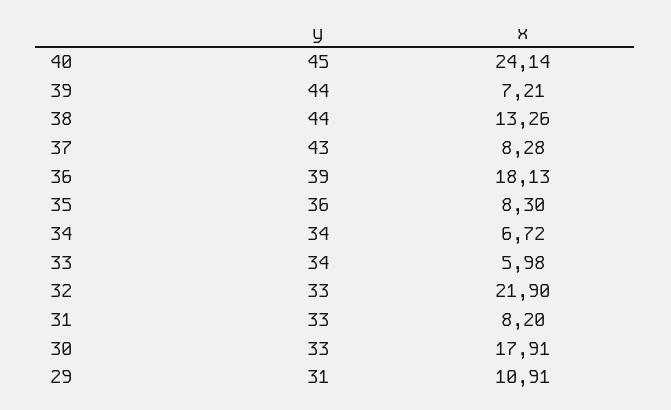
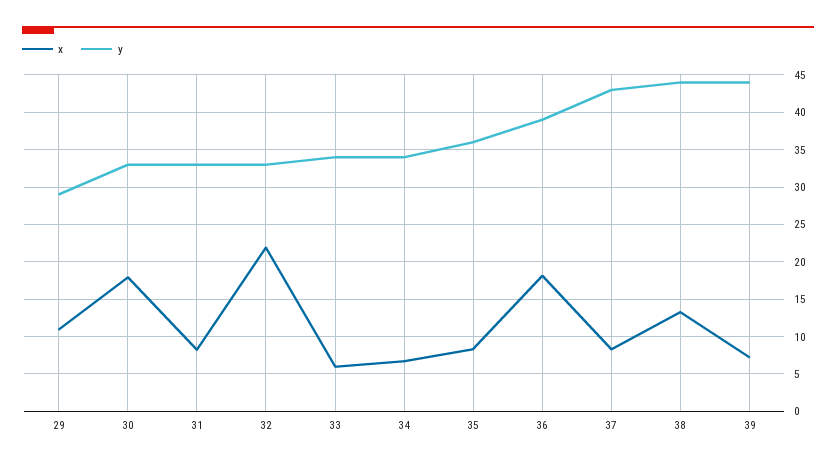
  {
    "y": {
-     "40": 45,
      "39": 44,
      "38": 44,
      "37": 43,
      "36": 39,
      "35": 36,
      "34": 34,
      "33": 34,
      "32": 33,
      "31": 33,
      "30": 33,
-     "29": 31
+     "29": 29
    },
    "x": {
-     "40": 24.14,
      "39": 7.21,
      "38": 13.26,
      "37": 8.28,
      "36": 18.13,
      "35": 8.3,
      "34": 6.72,
      "33": 5.98,
      "32": 21.9,
      "31": 8.2,
      "30": 17.91,
      "29": 10.91
    }
  }

